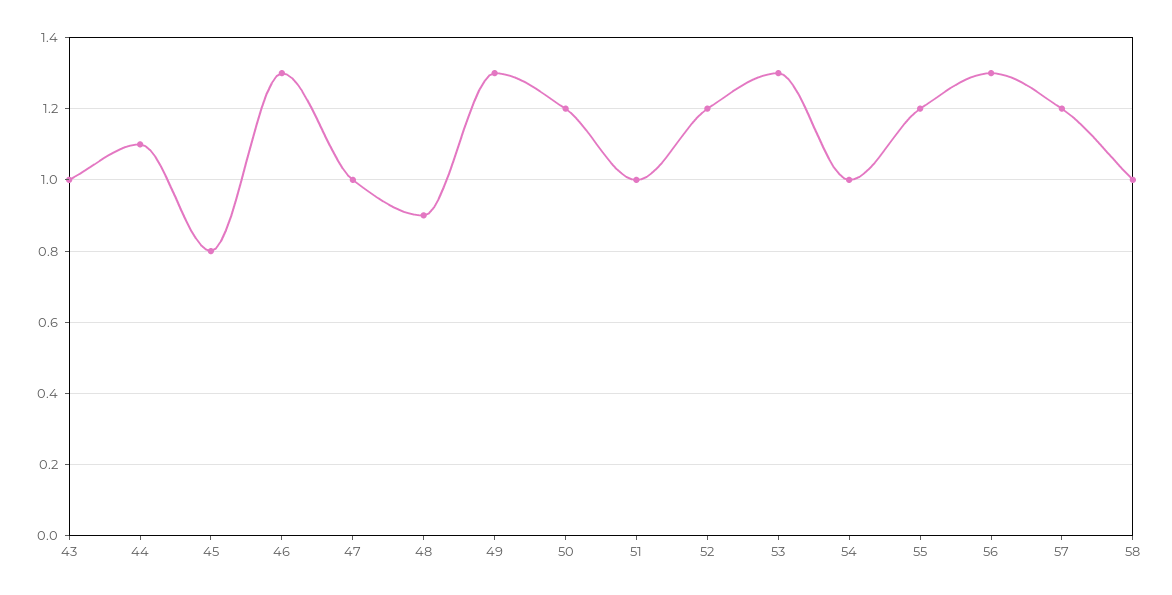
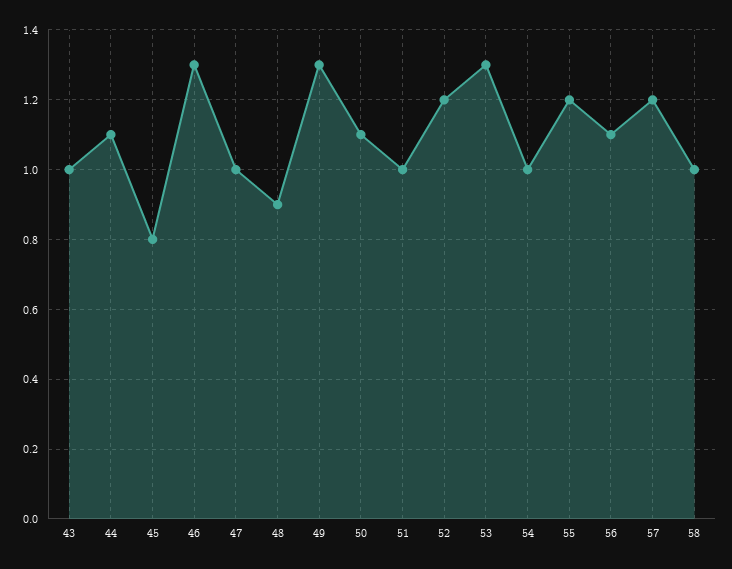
  {
    "43": 1,
    "44": 1.1,
    "45": 0.8,
    "46": 1.3,
    "47": 1,
    "48": 0.9,
    "49": 1.3,
-   "50": 1.2,
+   "50": 1.1,
    "51": 1,
    "52": 1.2,
    "53": 1.3,
    "54": 1,
    "55": 1.2,
-   "56": 1.3,
+   "56": 1.1,
    "57": 1.2,
    "58": 1
  }

